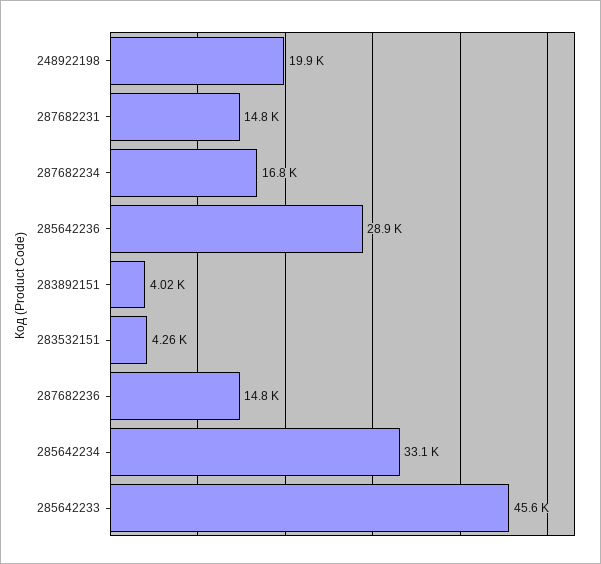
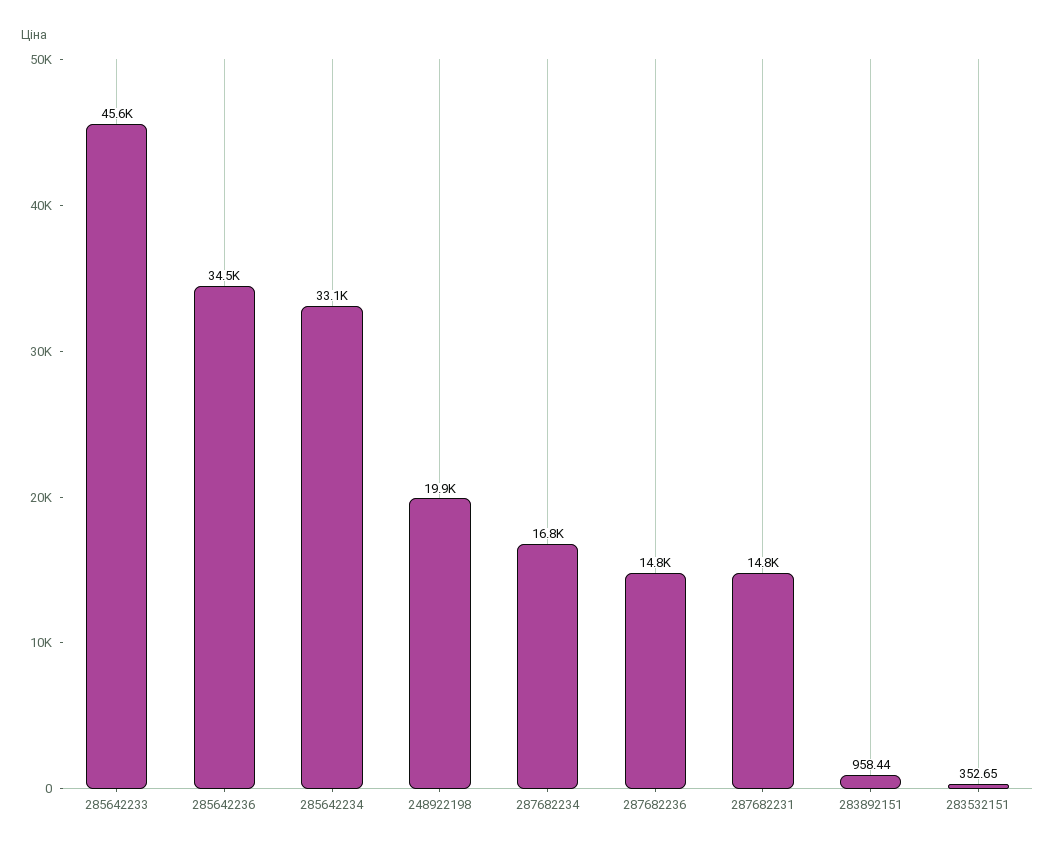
  {
    "248922198": 19900,
    "287682231": 14800,
    "287682234": 16800,
-   "285642236": 28900,
+   "285642236": 34500,
-   "283892151": 4020,
+   "283892151": 958.44,
-   "283532151": 4260,
+   "283532151": 352.65,
    "287682236": 14800,
    "285642234": 33100,
    "285642233": 45600
  }

